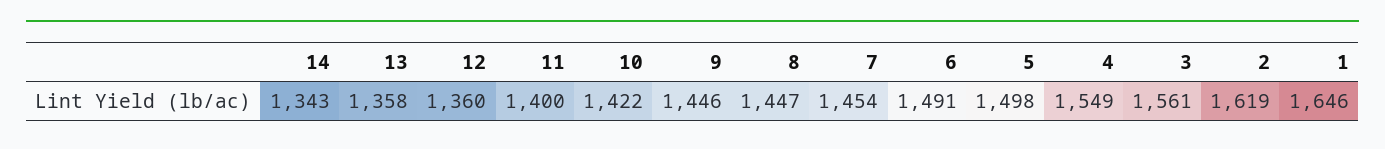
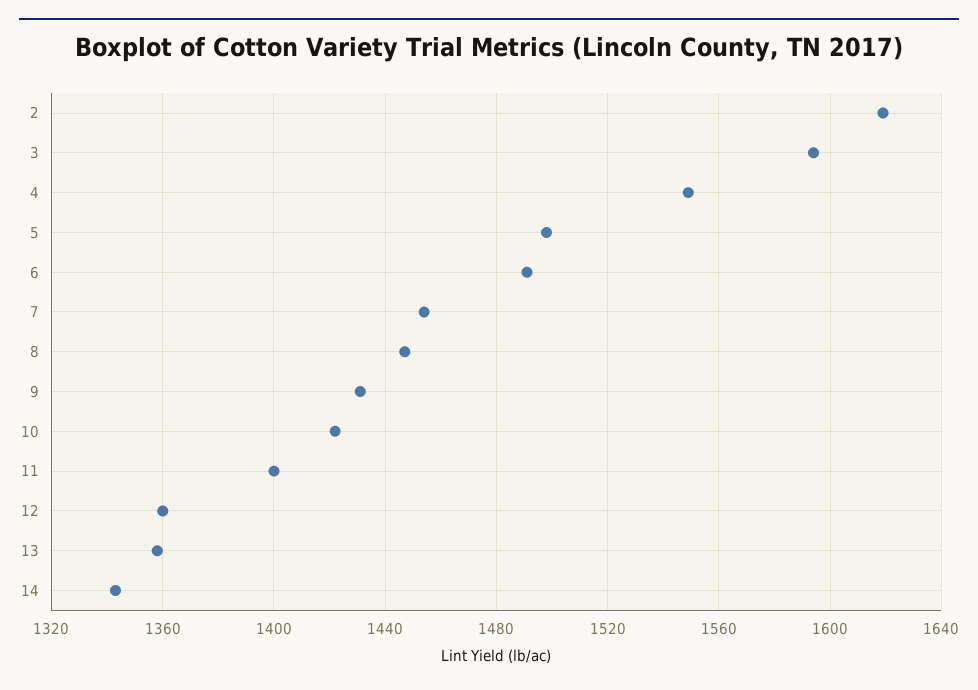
  {
    "14": 1343,
    "13": 1358,
    "12": 1360,
    "11": 1400,
    "10": 1422,
-   "9": 1446,
+   "9": 1430,
    "8": 1447,
    "7": 1454,
    "6": 1491,
    "5": 1498,
    "4": 1549,
-   "3": 1561,
+   "3": 1595,
-   "2": 1619,
+   "2": 1619
-   "1": 1646
  }

